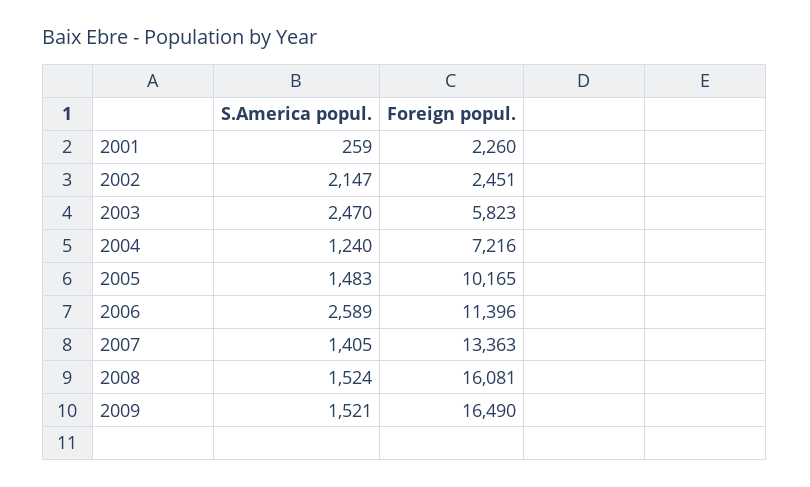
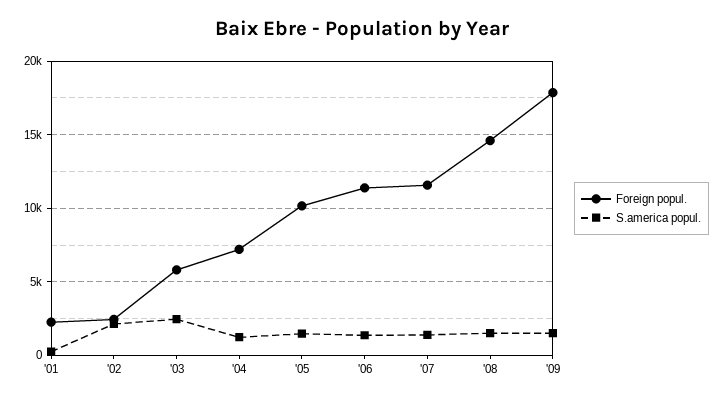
  {
    "S.America popul.": {
      "2001": 259,
      "2002": 2147,
      "2003": 2470,
      "2004": 1240,
      "2005": 1483,
-     "2006": 2589,
+     "2006": 1500,
      "2007": 1405,
      "2008": 1524,
      "2009": 1521
    },
    "Foreign popul.": {
      "2001": 2260,
      "2002": 2451,
      "2003": 5823,
      "2004": 7216,
      "2005": 10165,
      "2006": 11396,
-     "2007": 13363,
+     "2007": 11500,
-     "2008": 16081,
+     "2008": 14500,
-     "2009": 16490
+     "2009": 18000
    }
  }

